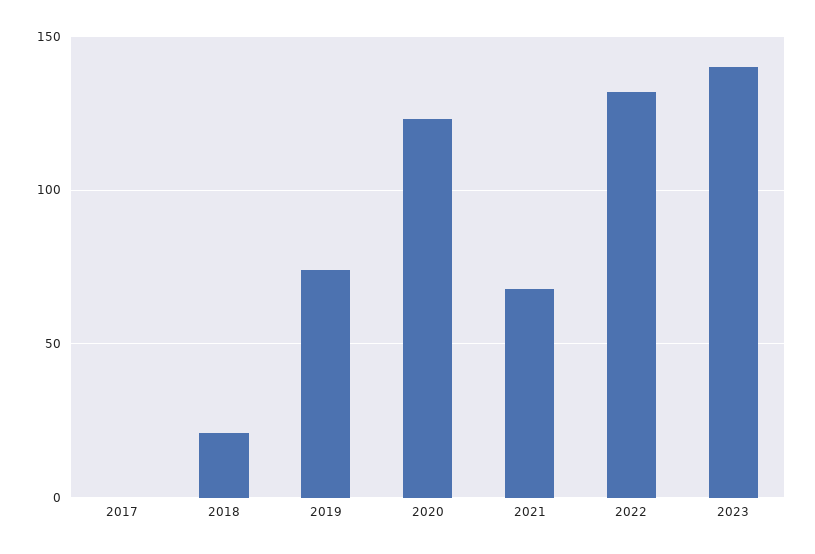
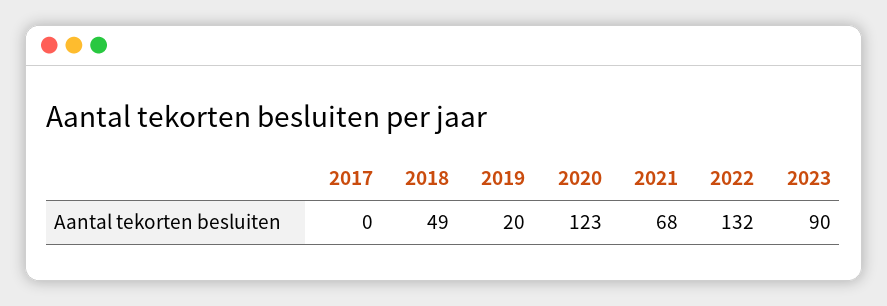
  {
    "2017": 0,
-   "2018": 20,
+   "2018": 49,
-   "2019": 75,
+   "2019": 20,
    "2020": 123,
    "2021": 68,
    "2022": 132,
-   "2023": 140
+   "2023": 90
  }

